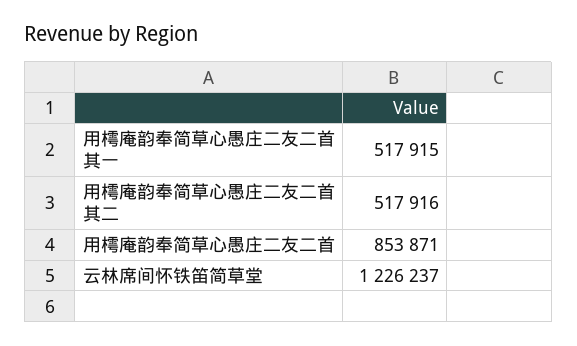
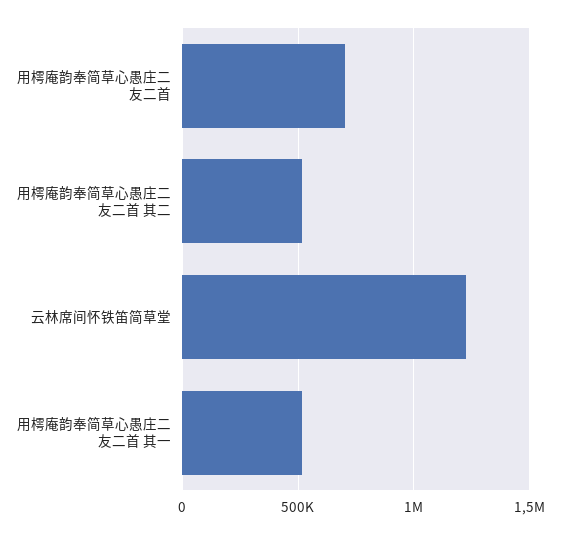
  {
    "用樗庵韵奉简草心愚庄二友二首 其一": 517915,
    "用樗庵韵奉简草心愚庄二友二首 其二": 517916,
-   "用樗庵韵奉简草心愚庄二友二首": 853871,
+   "用樗庵韵奉简草心愚庄二友二首": 700000,
    "云林席间怀铁笛简草堂": 1226237
  }

